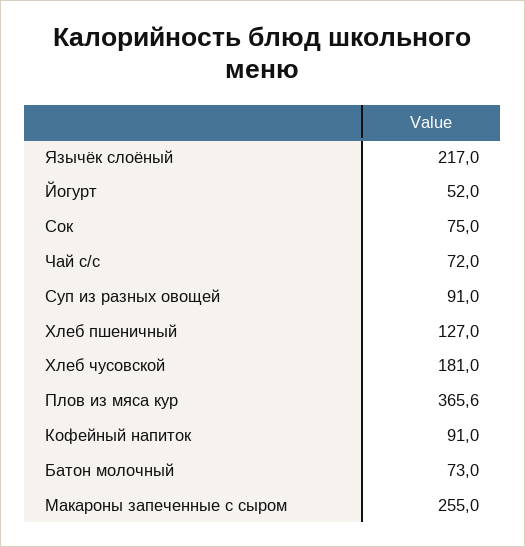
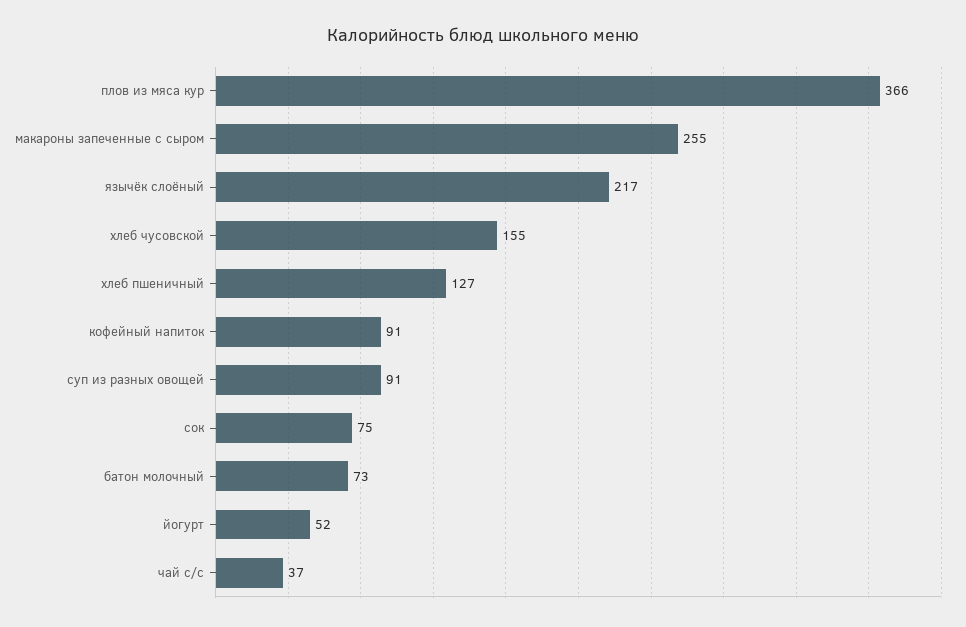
  {
    "Язычёк слоёный": 217,
    "Йогурт": 52,
    "Сок": 75,
-   "Чай с/с": 72,
+   "Чай с/с": 37,
    "Суп из разных овощей": 91,
    "Хлеб пшеничный": 127,
-   "Хлеб чусовской": 181,
+   "Хлеб чусовской": 155,
    "Плов из мяса кур": 365.6,
    "Кофейный напиток": 91,
    "Батон молочный": 73,
    "Макароны запеченные с сыром": 255
  }

